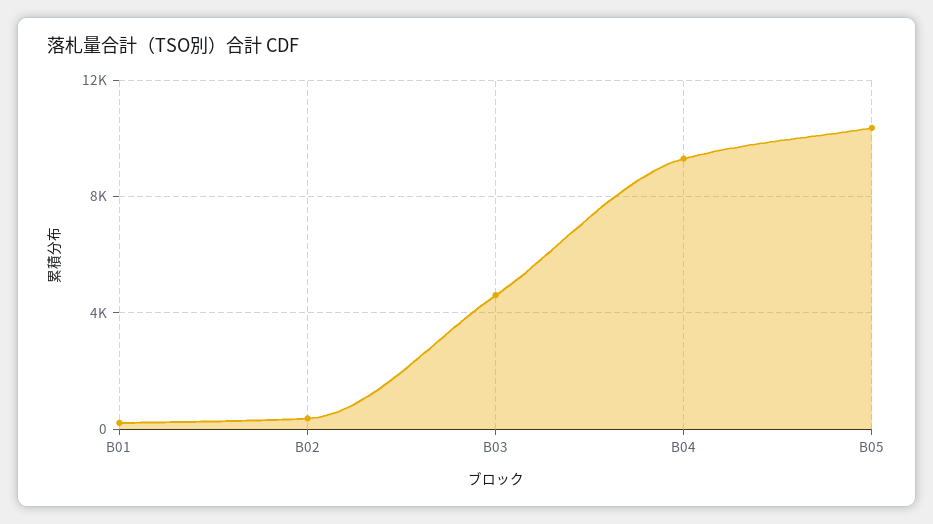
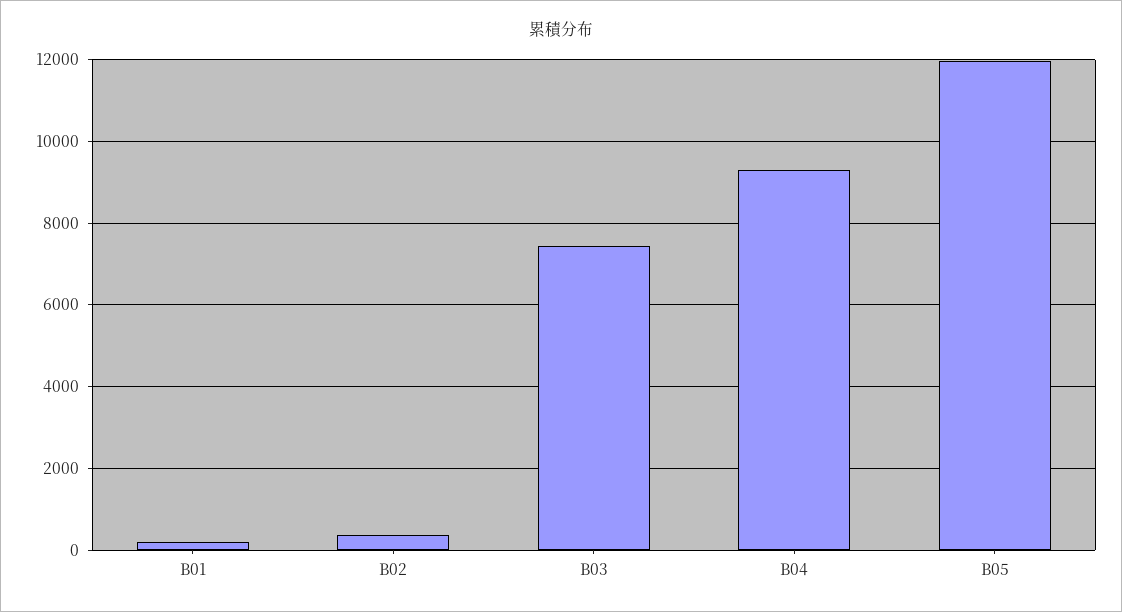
  {
    "B01": 200,
    "B02": 400,
-   "B03": 4500,
+   "B03": 7400,
    "B04": 9400,
-   "B05": 10500
+   "B05": 12000
  }

